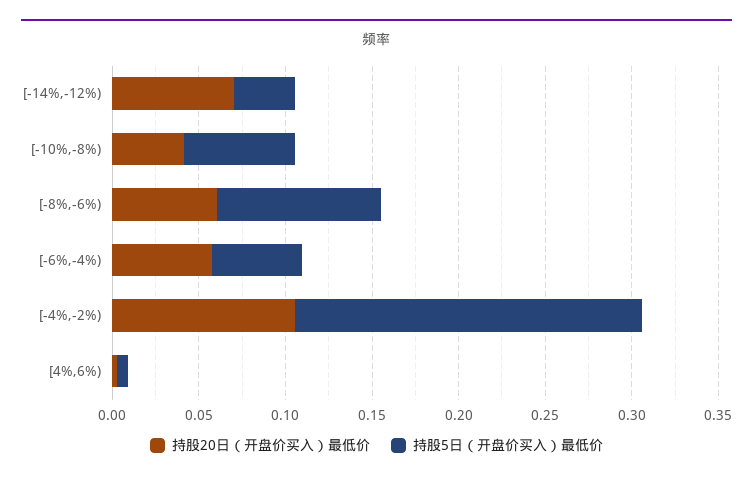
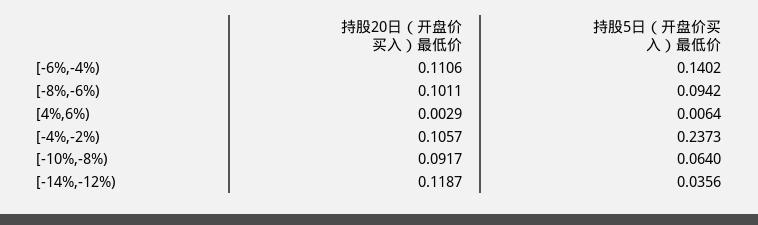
  {
    "持股20日（开盘价买入）最低价": {
-     "[-14%,-12%)": 0.07,
+     "[-14%,-12%)": 0.1187,
-     "[-10%,-8%)": 0.04,
+     "[-10%,-8%)": 0.0917,
-     "[-8%,-6%)": 0.06,
+     "[-8%,-6%)": 0.1011,
-     "[-6%,-4%)": 0.06,
+     "[-6%,-4%)": 0.1106,
      "[-4%,-2%)": 0.1057,
      "[4%,6%)": 0.0029
    },
    "持股5日（开盘价买入）最低价": {
      "[-14%,-12%)": 0.0356,
      "[-10%,-8%)": 0.064,
      "[-8%,-6%)": 0.0942,
-     "[-6%,-4%)": 0.05,
+     "[-6%,-4%)": 0.1402,
-     "[-4%,-2%)": 0.2,
+     "[-4%,-2%)": 0.2373,
      "[4%,6%)": 0.0064
    }
  }

